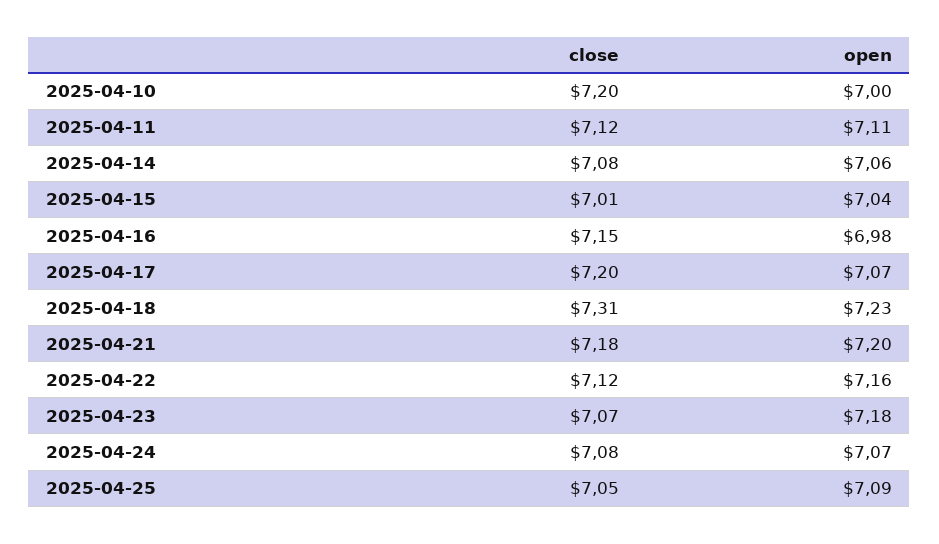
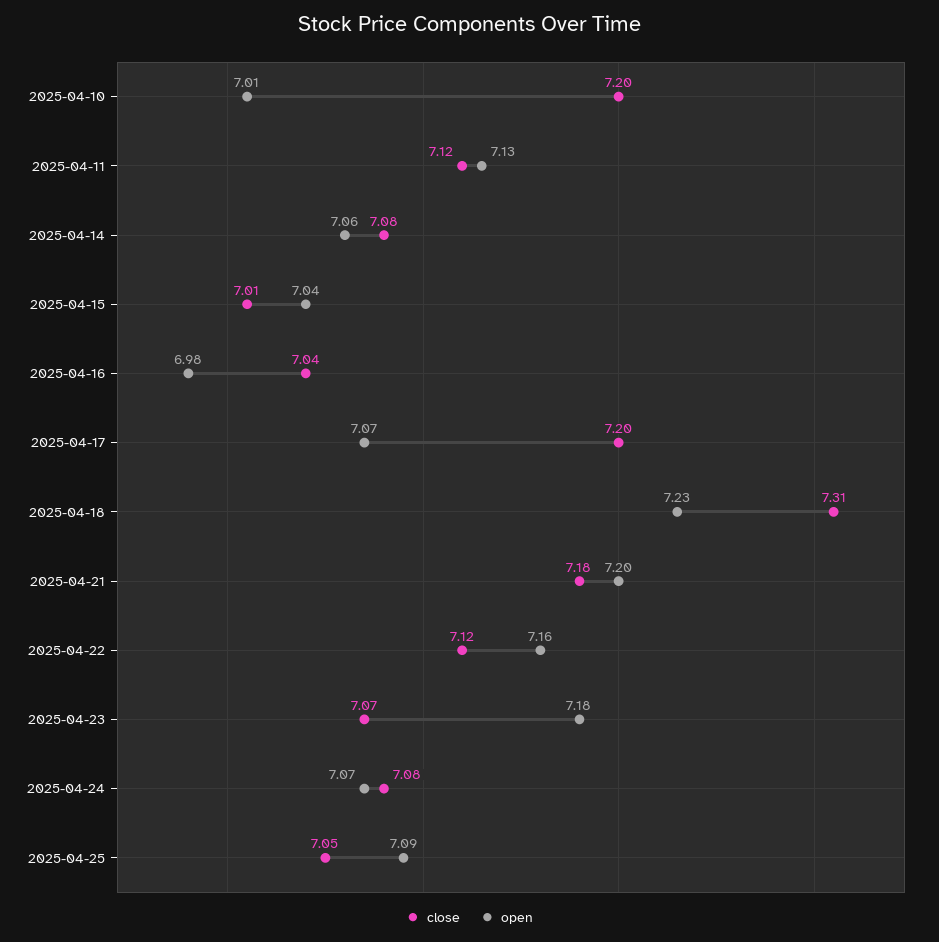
  {
    "close": {
      "2025-04-10": 7.2,
      "2025-04-11": 7.12,
      "2025-04-14": 7.08,
      "2025-04-15": 7.01,
-     "2025-04-16": 7.15,
+     "2025-04-16": 7.04,
      "2025-04-17": 7.2,
      "2025-04-18": 7.31,
      "2025-04-21": 7.18,
      "2025-04-22": 7.12,
      "2025-04-23": 7.07,
      "2025-04-24": 7.08,
      "2025-04-25": 7.05
    },
    "open": {
-     "2025-04-10": 7,
+     "2025-04-10": 7.01,
-     "2025-04-11": 7.11,
+     "2025-04-11": 7.13,
      "2025-04-14": 7.06,
      "2025-04-15": 7.04,
      "2025-04-16": 6.98,
      "2025-04-17": 7.07,
      "2025-04-18": 7.23,
      "2025-04-21": 7.2,
      "2025-04-22": 7.16,
      "2025-04-23": 7.18,
      "2025-04-24": 7.07,
      "2025-04-25": 7.09
    }
  }

